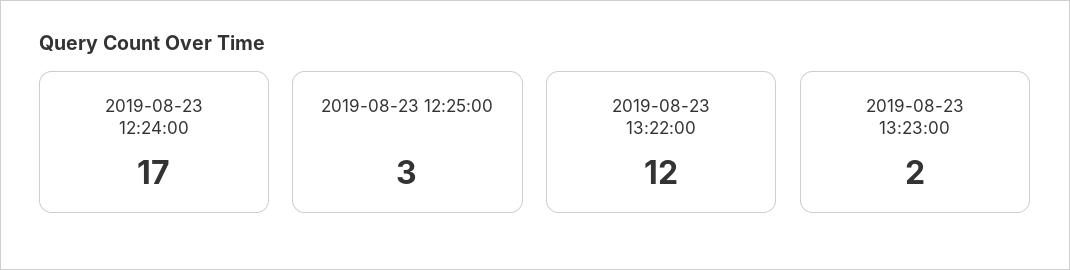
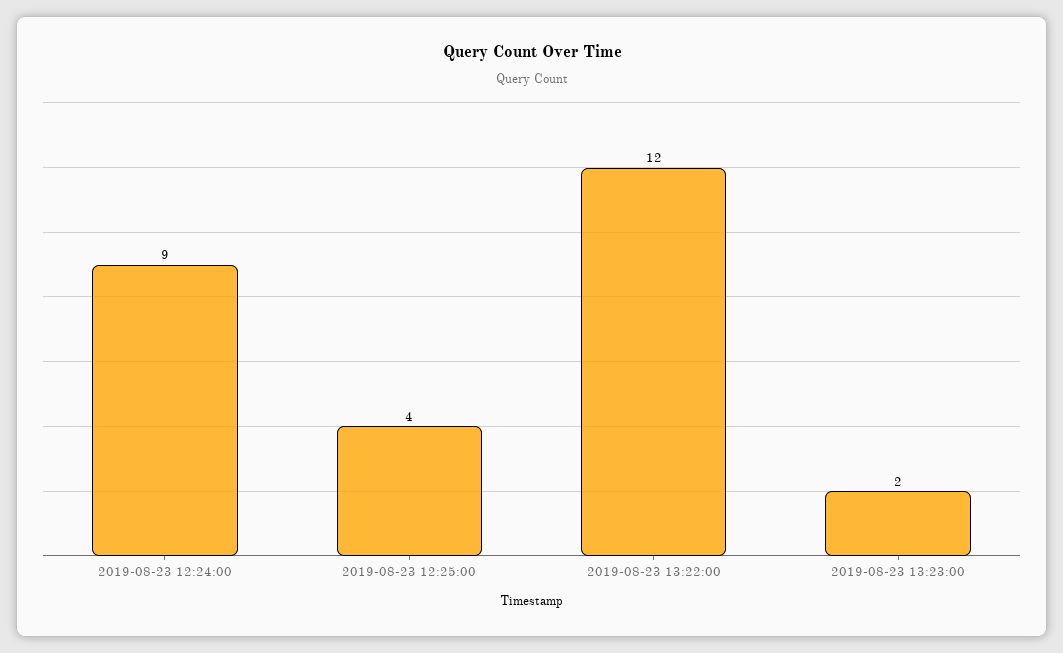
  {
-   "2019-08-23 12:24:00": 17,
+   "2019-08-23 12:24:00": 9,
-   "2019-08-23 12:25:00": 3,
+   "2019-08-23 12:25:00": 4,
    "2019-08-23 13:22:00": 12,
    "2019-08-23 13:23:00": 2
  }

